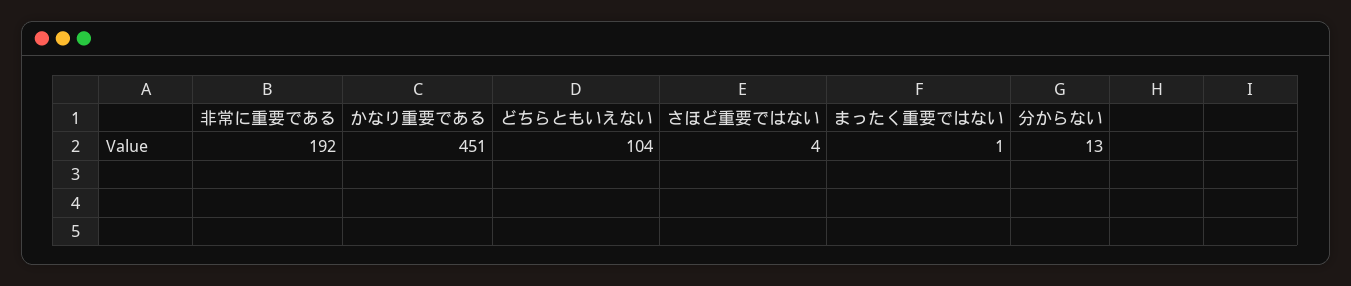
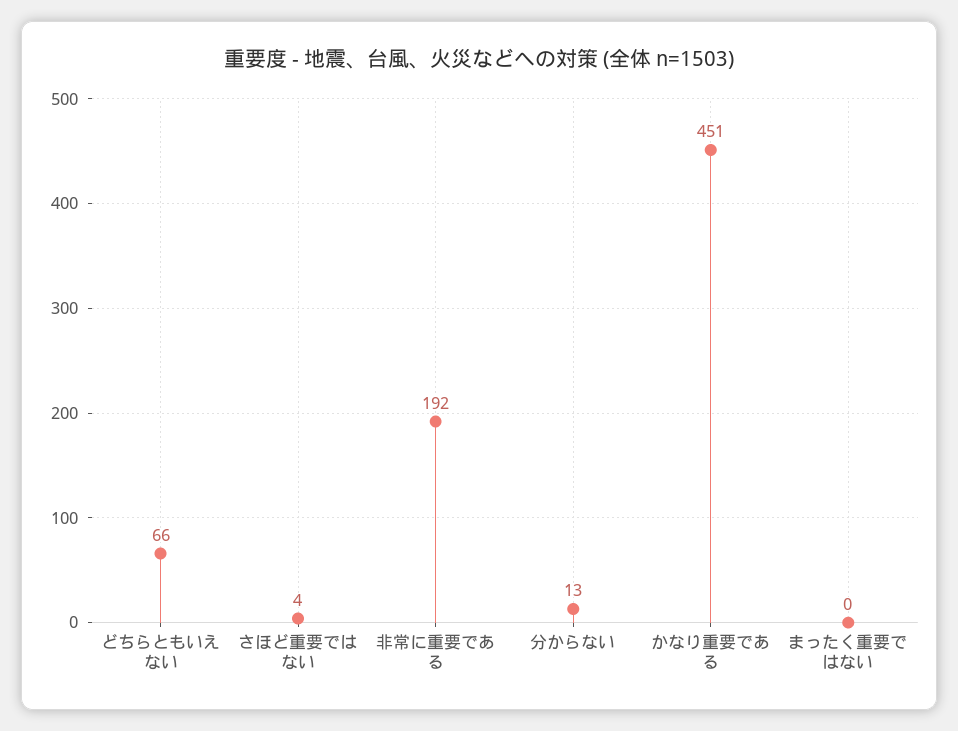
  {
    "非常に重要である": 192,
    "かなり重要である": 451,
-   "どちらともいえない": 104,
+   "どちらともいえない": 66,
    "さほど重要ではない": 4,
-   "まったく重要ではない": 1,
+   "まったく重要ではない": 0,
    "分からない": 13
  }

